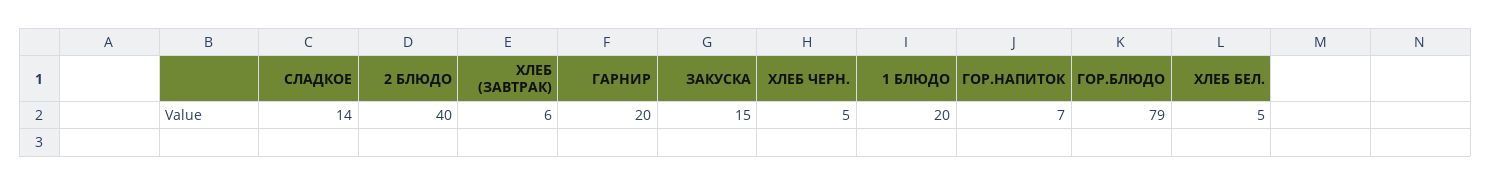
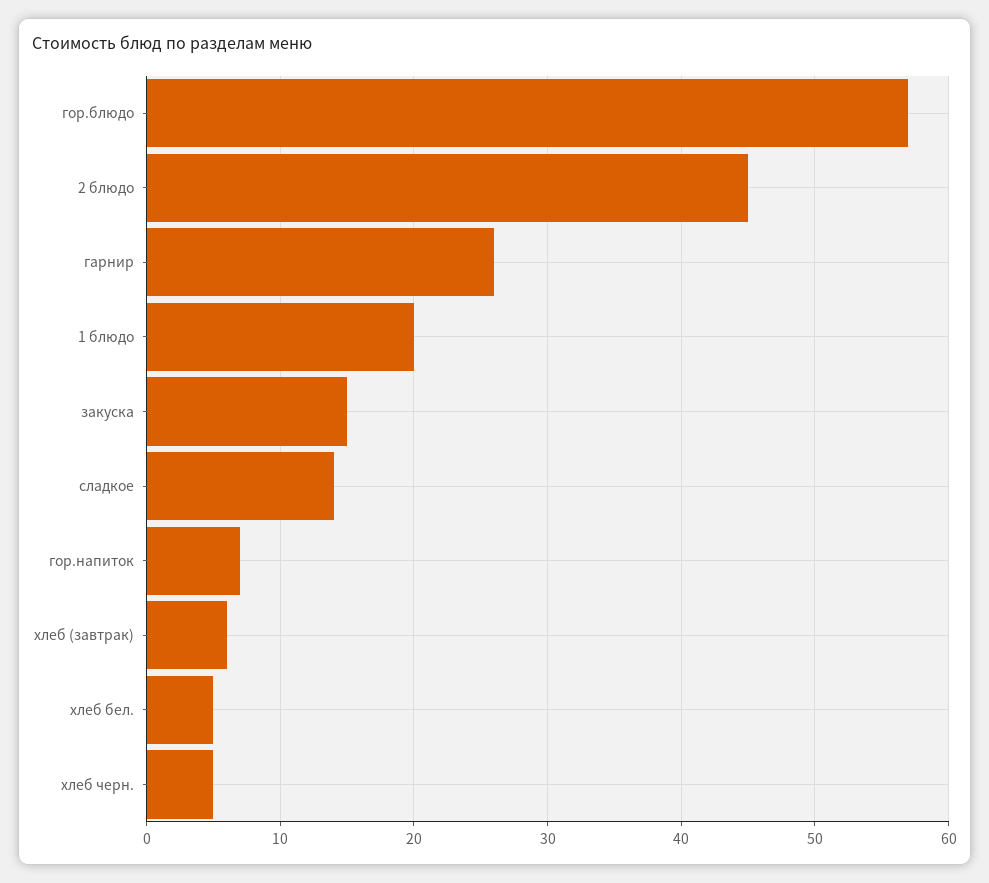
  {
    "СЛАДКОЕ": 14,
-   "2 БЛЮДО": 40,
+   "2 БЛЮДО": 45,
    "ХЛЕБ (ЗАВТРАК)": 6,
-   "ГАРНИР": 20,
+   "ГАРНИР": 26,
    "ЗАКУСКА": 15,
    "ХЛЕБ ЧЕРН.": 5,
    "1 БЛЮДО": 20,
    "ГОР.НАПИТОК": 7,
-   "ГОР.БЛЮДО": 79,
+   "ГОР.БЛЮДО": 57,
    "ХЛЕБ БЕЛ.": 5
  }

